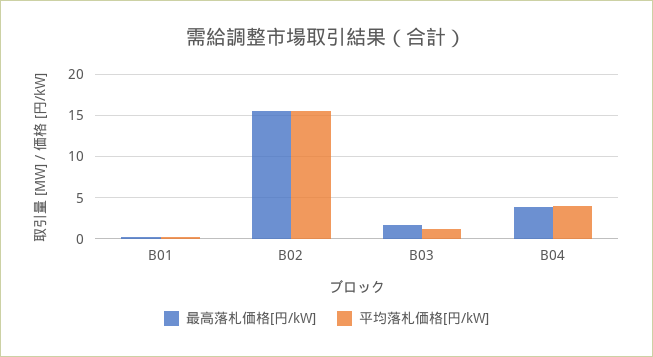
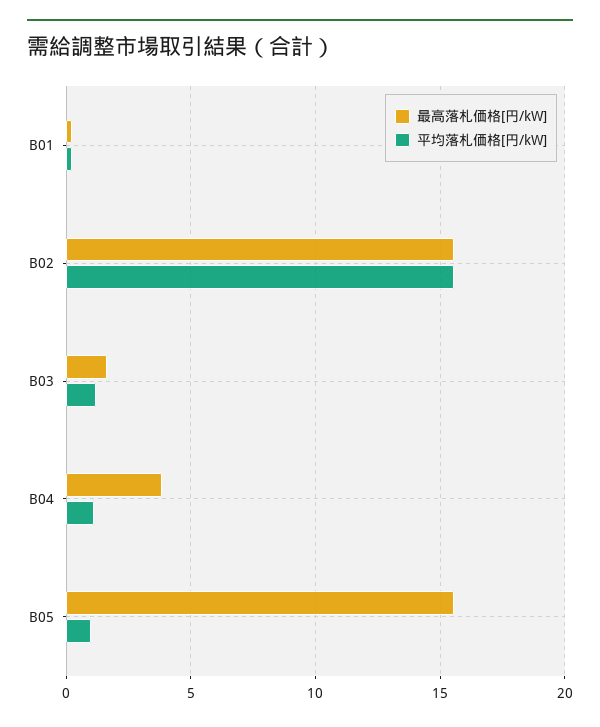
  {
    "最高落札価格[円/kW]": {
      "B01": 0,
      "B02": 15.5,
      "B03": 1.5,
-     "B04": 4
+     "B04": 4,
+     "B05": 15.5
    },
    "平均落札価格[円/kW]": {
      "B01": 0,
      "B02": 15.5,
      "B03": 1,
-     "B04": 4
+     "B04": 1,
+     "B05": 1
    }
  }

